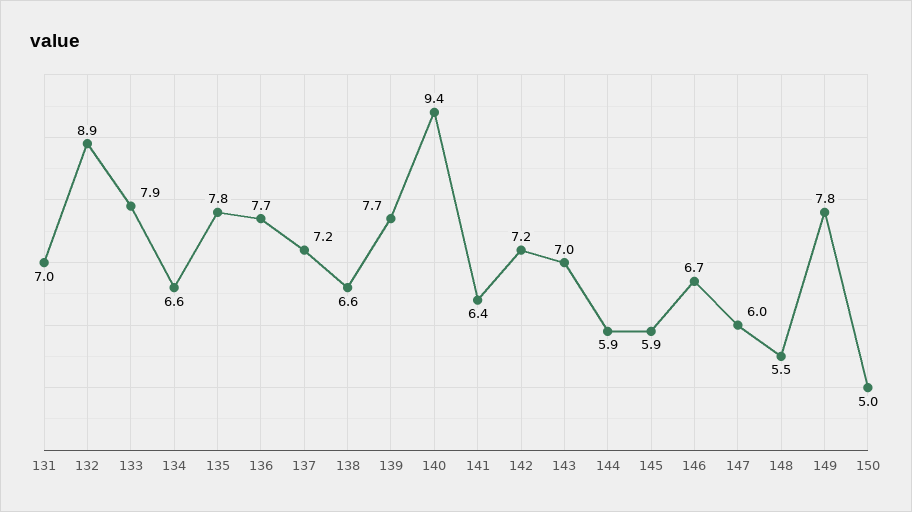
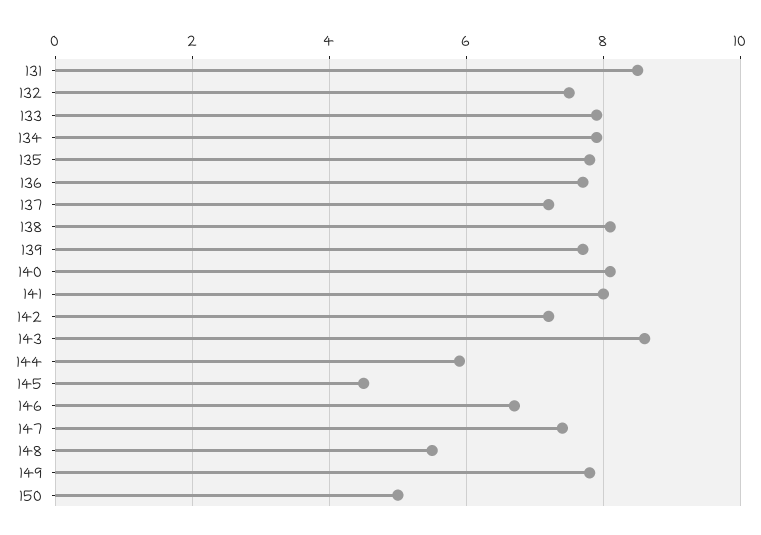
  {
-   "131": 7,
+   "131": 8.5,
-   "132": 8.9,
+   "132": 7.5,
    "133": 7.9,
-   "134": 6.6,
+   "134": 8,
    "135": 7.8,
    "136": 7.7,
    "137": 7.2,
-   "138": 6.6,
+   "138": 8,
    "139": 7.7,
-   "140": 9.4,
+   "140": 8,
-   "141": 6.4,
+   "141": 8,
    "142": 7.2,
-   "143": 7,
+   "143": 8.5,
    "144": 5.9,
-   "145": 5.9,
+   "145": 4.5,
    "146": 6.7,
-   "147": 6,
+   "147": 7.5,
    "148": 5.5,
    "149": 7.8,
    "150": 5
  }

